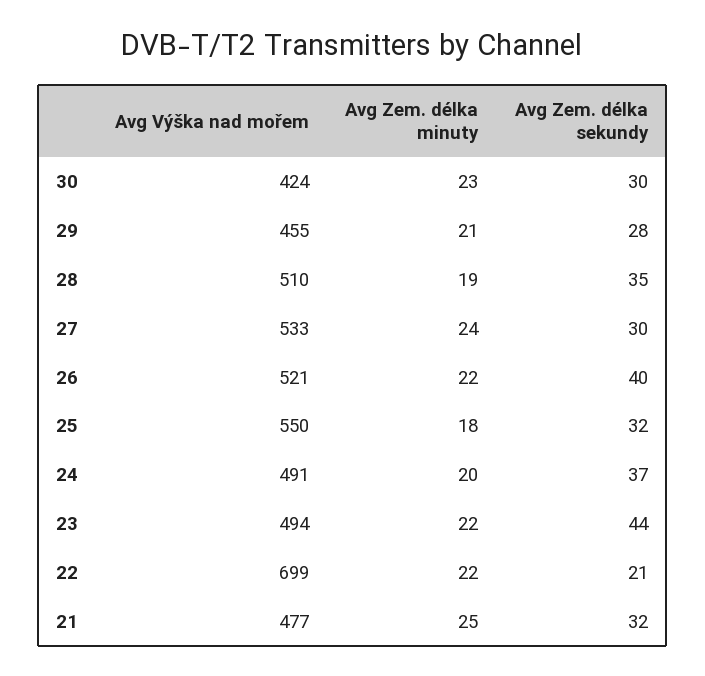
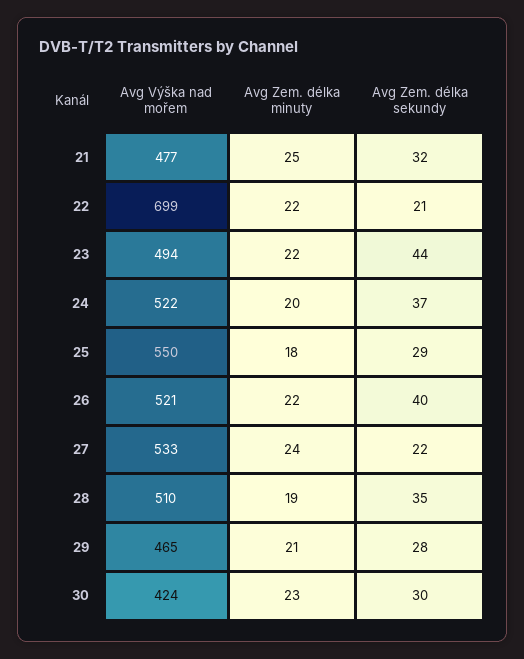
  {
    "Avg Výška nad mořem": {
      "30": 424,
-     "29": 455,
+     "29": 465,
      "28": 510,
      "27": 533,
      "26": 521,
      "25": 550,
-     "24": 491,
+     "24": 522,
      "23": 494,
      "22": 699,
      "21": 477
    },
    "Avg Zem. délka minuty": {
      "30": 23,
      "29": 21,
      "28": 19,
      "27": 24,
      "26": 22,
      "25": 18,
      "24": 20,
      "23": 22,
      "22": 22,
      "21": 25
    },
    "Avg Zem. délka sekundy": {
      "30": 30,
      "29": 28,
      "28": 35,
-     "27": 30,
+     "27": 22,
      "26": 40,
-     "25": 32,
+     "25": 29,
      "24": 37,
      "23": 44,
      "22": 21,
      "21": 32
    }
  }

